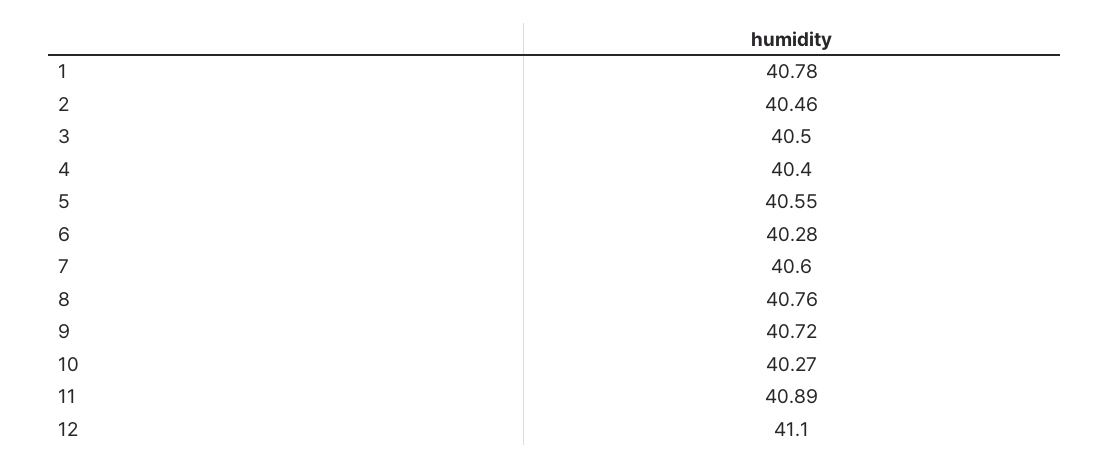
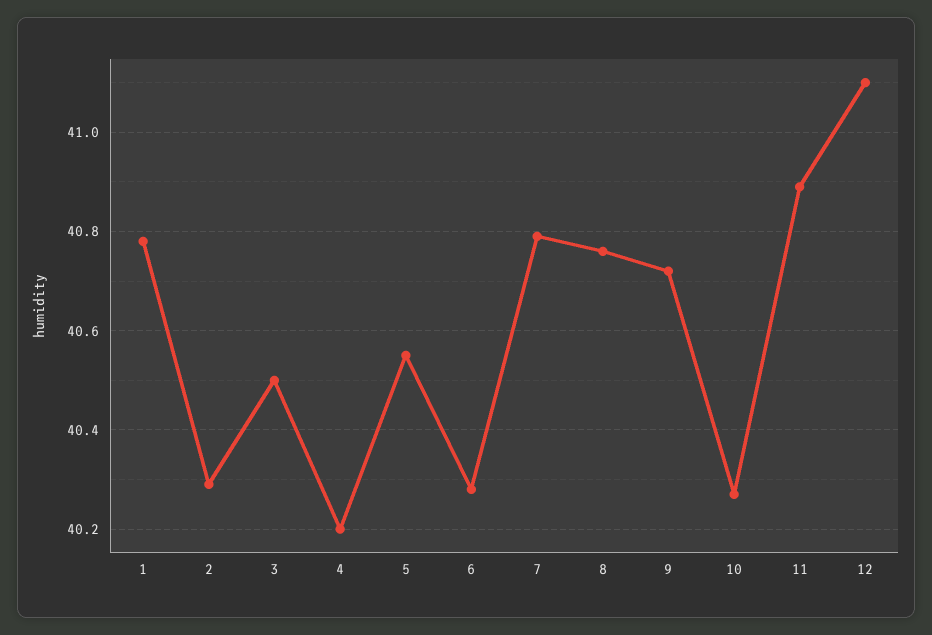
  {
    "1": 40.78,
-   "2": 40.46,
+   "2": 40.3,
    "3": 40.5,
-   "4": 40.4,
+   "4": 40.2,
    "5": 40.55,
    "6": 40.28,
-   "7": 40.6,
+   "7": 40.8,
    "8": 40.76,
    "9": 40.72,
    "10": 40.27,
    "11": 40.89,
    "12": 41.1
  }

